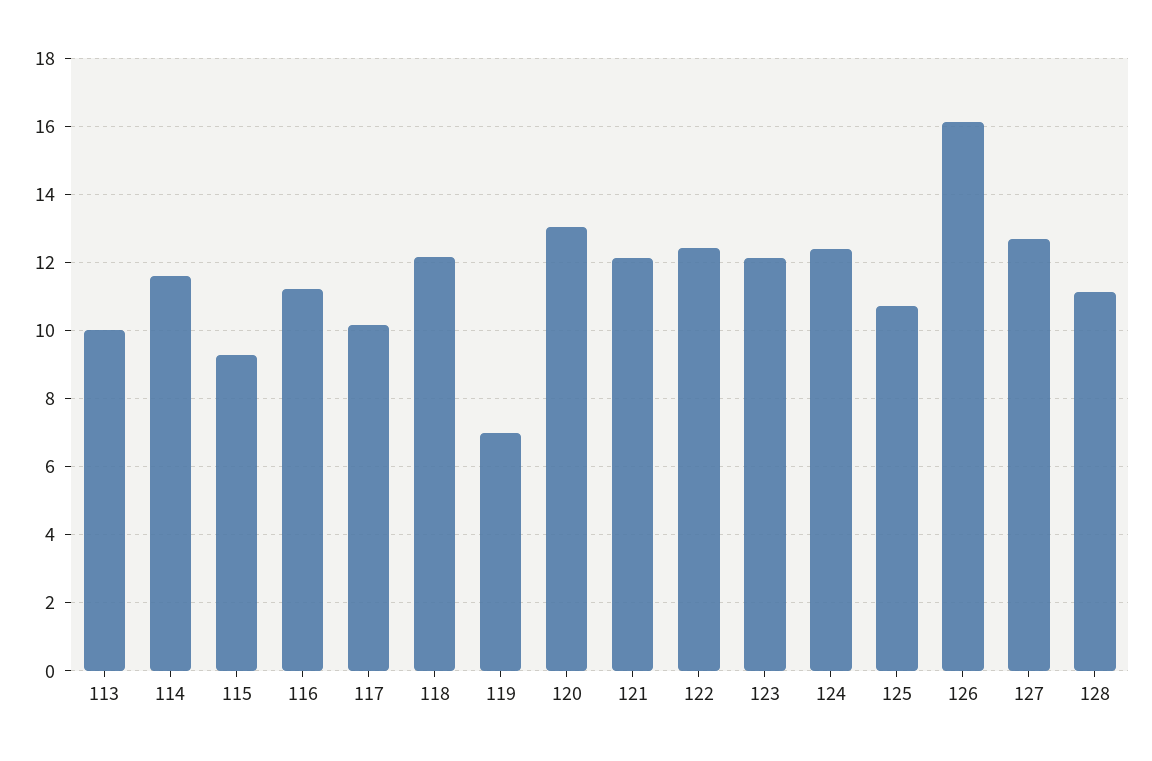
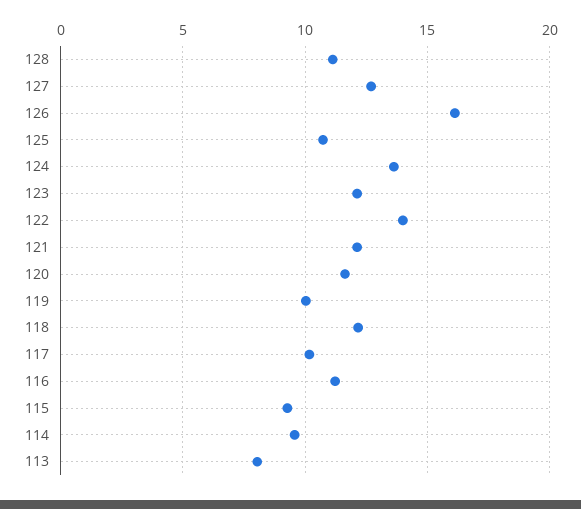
  {
-   "113": 10,
+   "113": 8,
-   "114": 11.6,
+   "114": 9.5,
    "115": 9.2,
    "116": 11.2,
    "117": 10.2,
    "118": 12.2,
-   "119": 7,
+   "119": 10,
-   "120": 13,
+   "120": 11.5,
    "121": 12.2,
-   "122": 12.4,
+   "122": 14,
    "123": 12.2,
-   "124": 12.4,
+   "124": 13.5,
    "125": 10.8,
    "126": 16.2,
    "127": 12.8,
    "128": 11.2
  }

